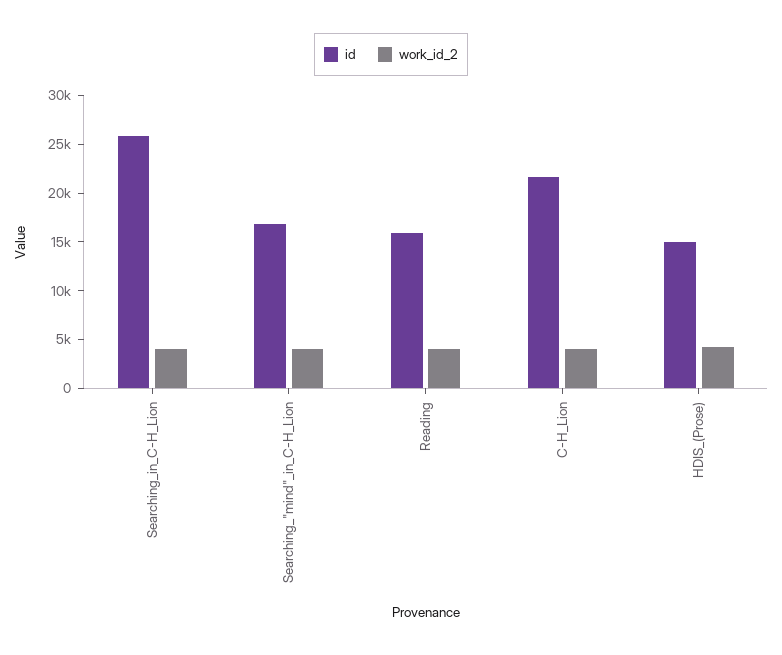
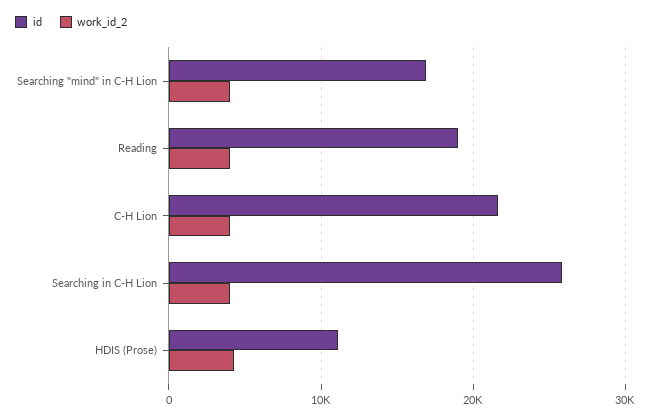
  {
    "id": {
      "Searching_in_C-H_Lion": 26000,
      "Searching_\"mind\"_in_C-H_Lion": 17000,
-     "Reading": 16000,
+     "Reading": 19000,
      "C-H_Lion": 22000,
-     "HDIS_(Prose)": 15000
+     "HDIS_(Prose)": 11000
    },
    "work_id_2": {
      "Searching_in_C-H_Lion": 4000,
      "Searching_\"mind\"_in_C-H_Lion": 4000,
      "Reading": 4000,
      "C-H_Lion": 4000,
      "HDIS_(Prose)": 4000
    }
  }

